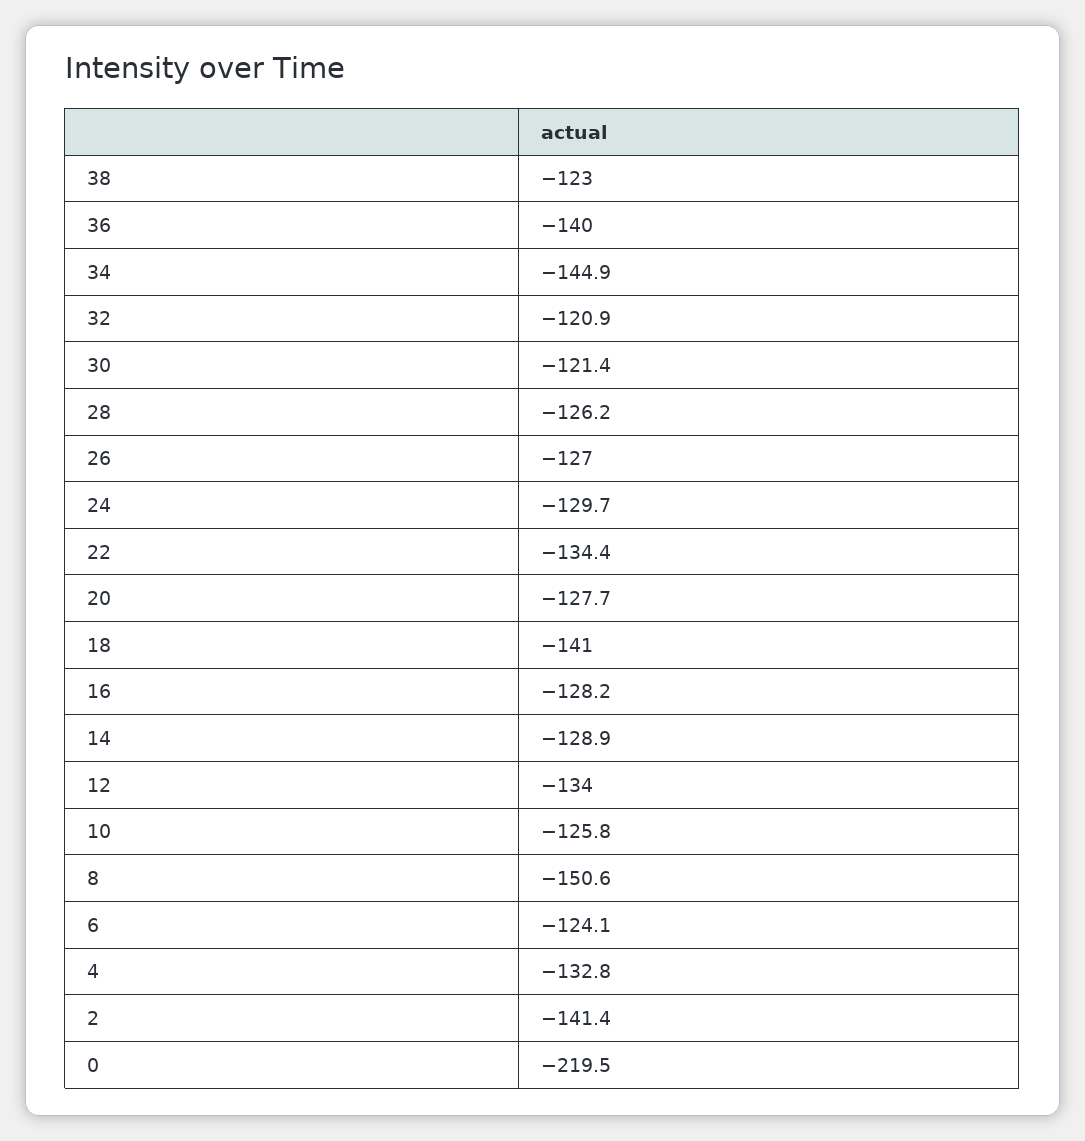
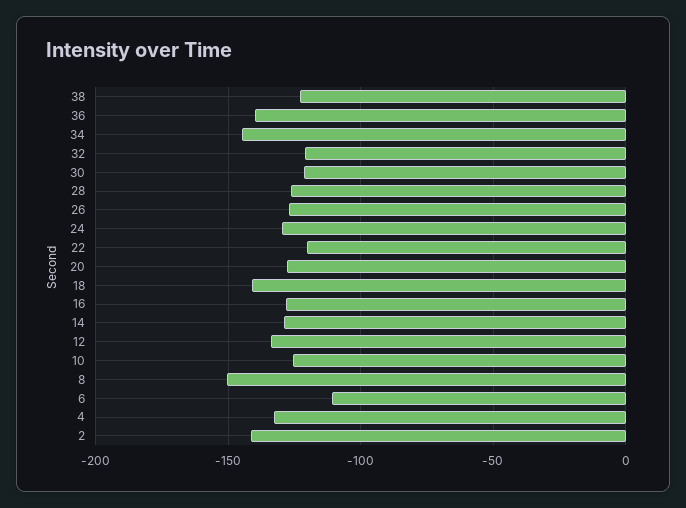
  {
    "38": -123,
    "36": -140,
    "34": -144.9,
    "32": -120.9,
    "30": -121.4,
    "28": -126.2,
    "26": -127,
    "24": -129.7,
-   "22": -134.4,
+   "22": -120,
    "20": -127.7,
    "18": -141,
    "16": -128.2,
    "14": -128.9,
    "12": -134,
    "10": -125.8,
    "8": -150.6,
-   "6": -124.1,
+   "6": -110,
    "4": -132.8,
-   "2": -141.4,
+   "2": -141.4
-   "0": -219.5
  }

